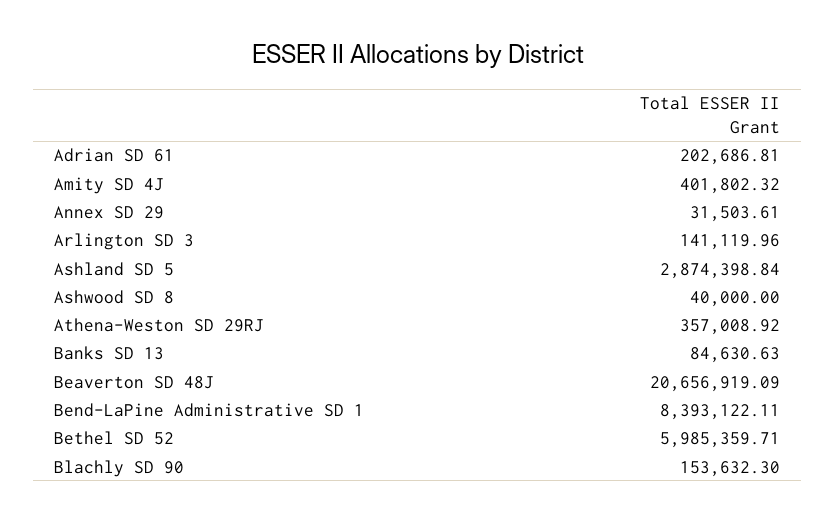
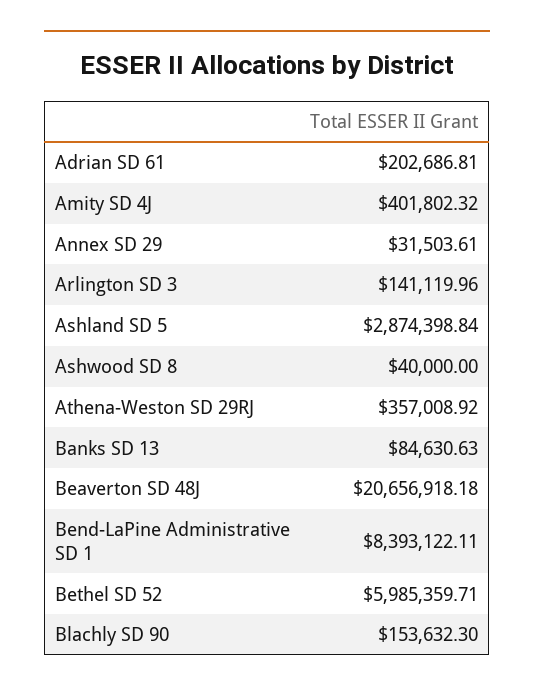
  {
    "Adrian SD 61": 202686.81,
    "Amity SD 4J": 401802.32,
    "Annex SD 29": 31503.61,
    "Arlington SD 3": 141119.96,
    "Ashland SD 5": 2874398.84,
    "Ashwood SD 8": 40000,
    "Athena-Weston SD 29RJ": 357008.92,
    "Banks SD 13": 84630.63,
-   "Beaverton SD 48J": 20656919.09,
+   "Beaverton SD 48J": 20656918.18,
    "Bend-LaPine Administrative SD 1": 8393122.11,
    "Bethel SD 52": 5985359.71,
    "Blachly SD 90": 153632.3
  }

